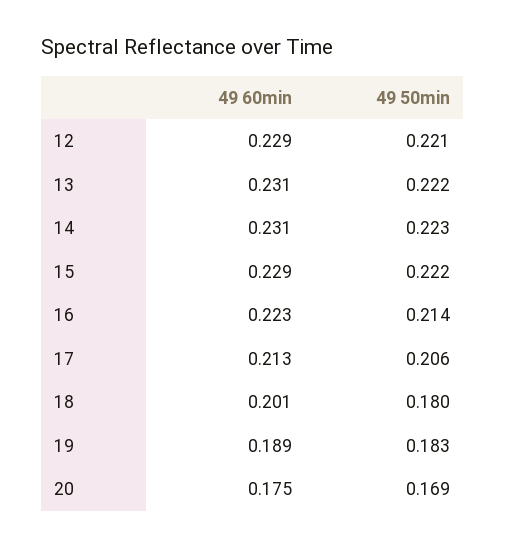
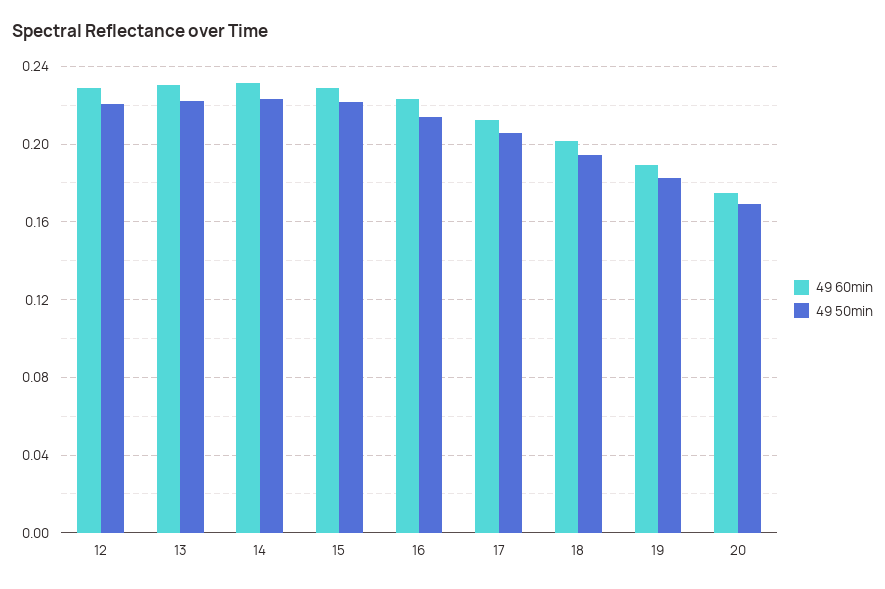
  {
    "49 60min": {
      "12": 0.229,
      "13": 0.231,
      "14": 0.231,
      "15": 0.229,
      "16": 0.223,
      "17": 0.213,
      "18": 0.201,
      "19": 0.189,
      "20": 0.175
    },
    "49 50min": {
      "12": 0.221,
      "13": 0.222,
      "14": 0.223,
      "15": 0.222,
      "16": 0.214,
      "17": 0.206,
-     "18": 0.18,
+     "18": 0.195,
      "19": 0.183,
      "20": 0.169
    }
  }

